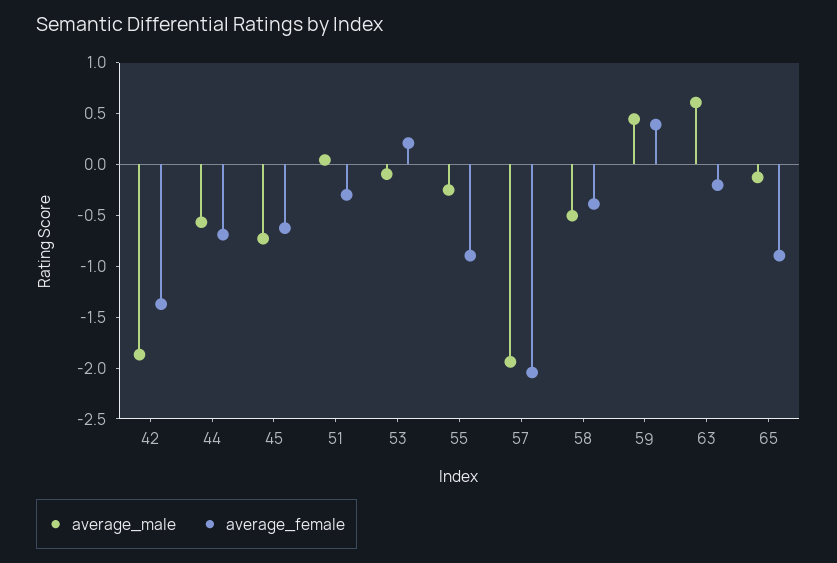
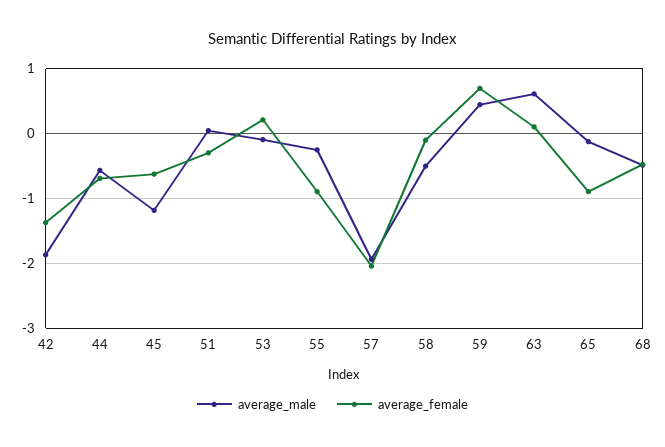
  {
    "average_male": {
      "42": -1.9,
      "44": -0.6,
-     "45": -0.7,
+     "45": -1.2,
      "51": 0,
      "53": -0.1,
      "55": -0.3,
      "57": -1.9,
      "58": -0.5,
      "59": 0.4,
      "63": 0.6,
-     "65": -0.1
+     "65": -0.1,
+     "68": -0.5
    },
    "average_female": {
      "42": -1.4,
      "44": -0.7,
      "45": -0.6,
      "51": -0.3,
      "53": 0.2,
      "55": -0.9,
      "57": -2,
-     "58": -0.4,
+     "58": -0.1,
-     "59": 0.4,
+     "59": 0.7,
-     "63": -0.2,
+     "63": 0.1,
-     "65": -0.9
+     "65": -0.9,
+     "68": -0.5
    }
  }

